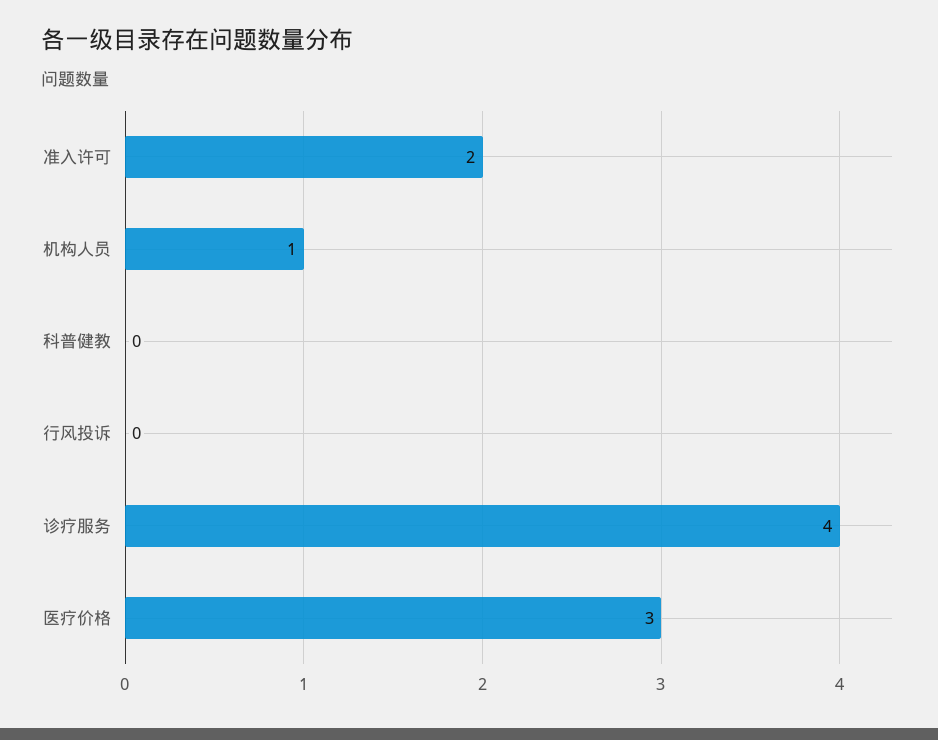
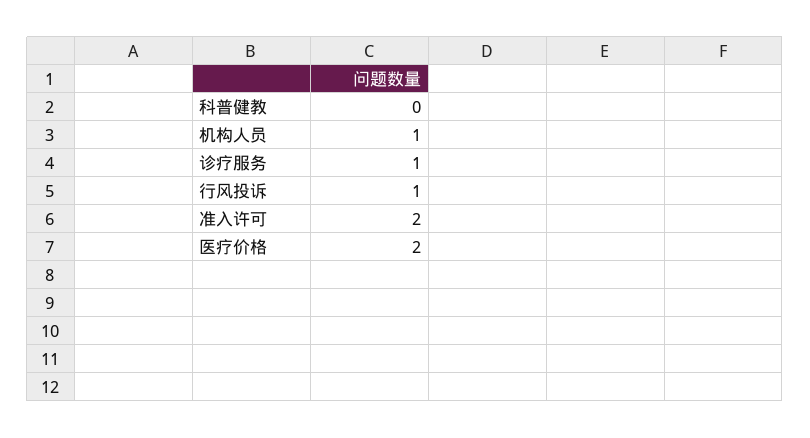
  {
    "准入许可": 2,
    "机构人员": 1,
    "科普健教": 0,
-   "行风投诉": 0,
+   "行风投诉": 1,
-   "诊疗服务": 4,
+   "诊疗服务": 1,
-   "医疗价格": 3
+   "医疗价格": 2
  }

